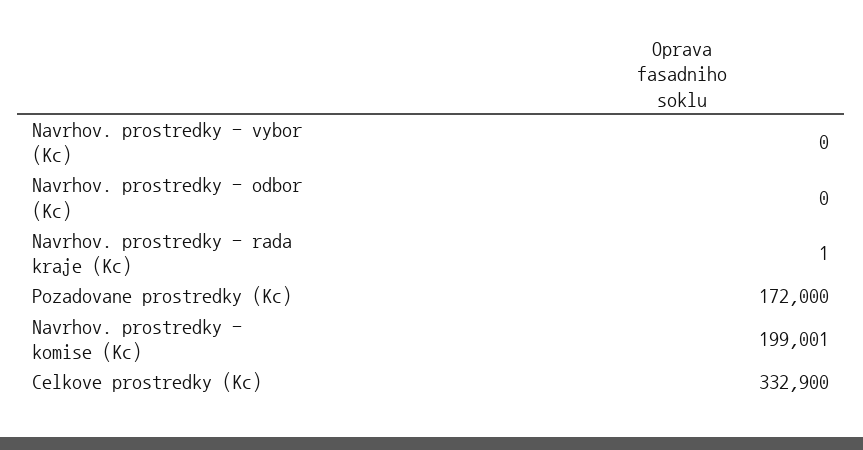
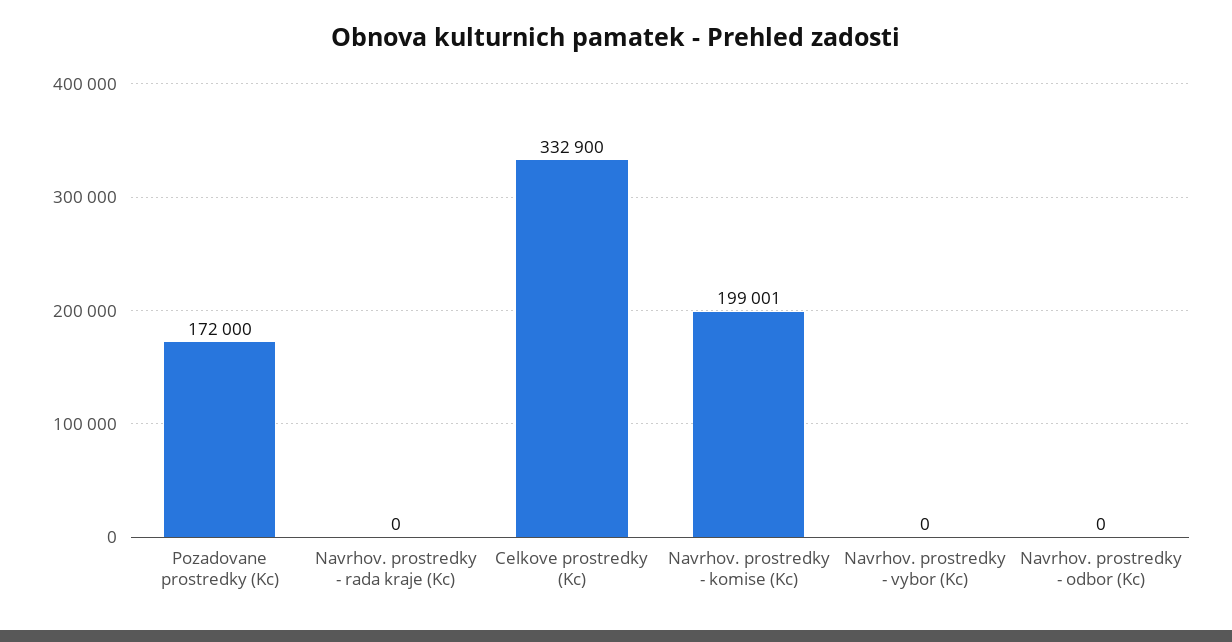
  {
    "Navrhov. prostredky - vybor (Kc)": 0,
    "Navrhov. prostredky - odbor (Kc)": 0,
-   "Navrhov. prostredky - rada kraje (Kc)": 1,
+   "Navrhov. prostredky - rada kraje (Kc)": 0,
    "Pozadovane prostredky (Kc)": 172000,
    "Navrhov. prostredky - komise (Kc)": 199001,
    "Celkove prostredky (Kc)": 332900
  }

